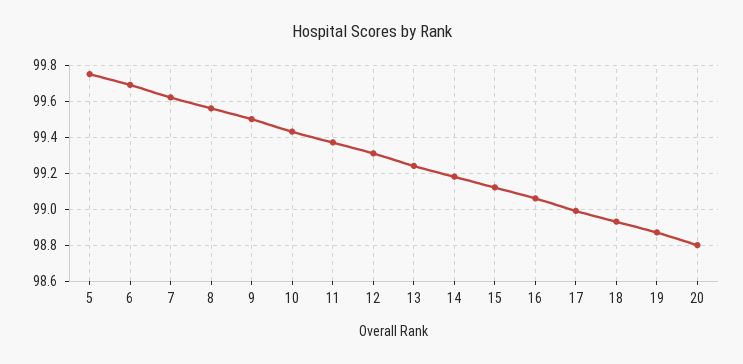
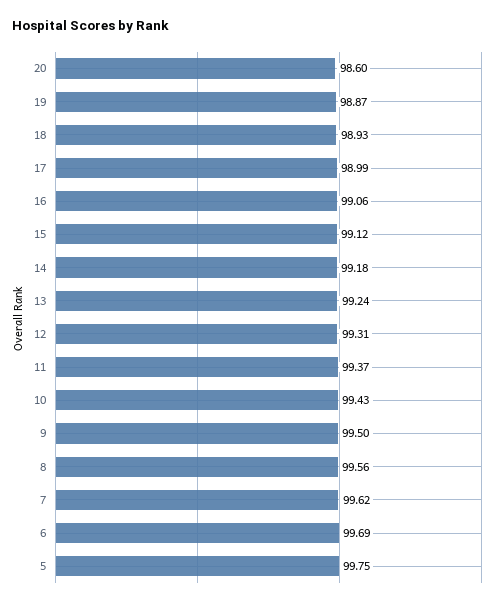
  {
    "5": 99.75,
    "6": 99.69,
    "7": 99.62,
    "8": 99.56,
    "9": 99.5,
    "10": 99.43,
    "11": 99.37,
    "12": 99.31,
    "13": 99.24,
    "14": 99.18,
    "15": 99.12,
    "16": 99.06,
    "17": 98.99,
    "18": 98.93,
    "19": 98.87,
-   "20": 98.8
+   "20": 98.6
  }

